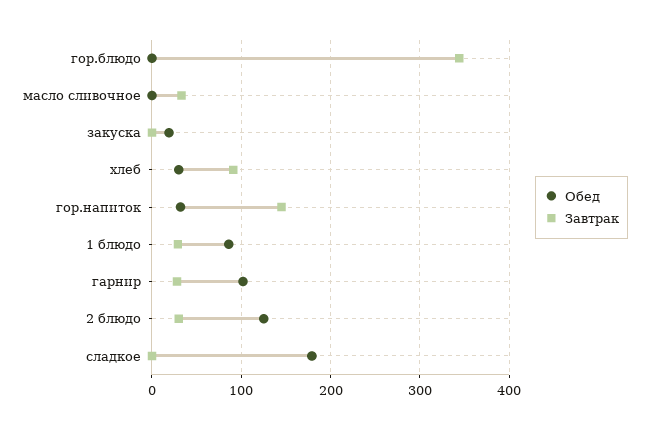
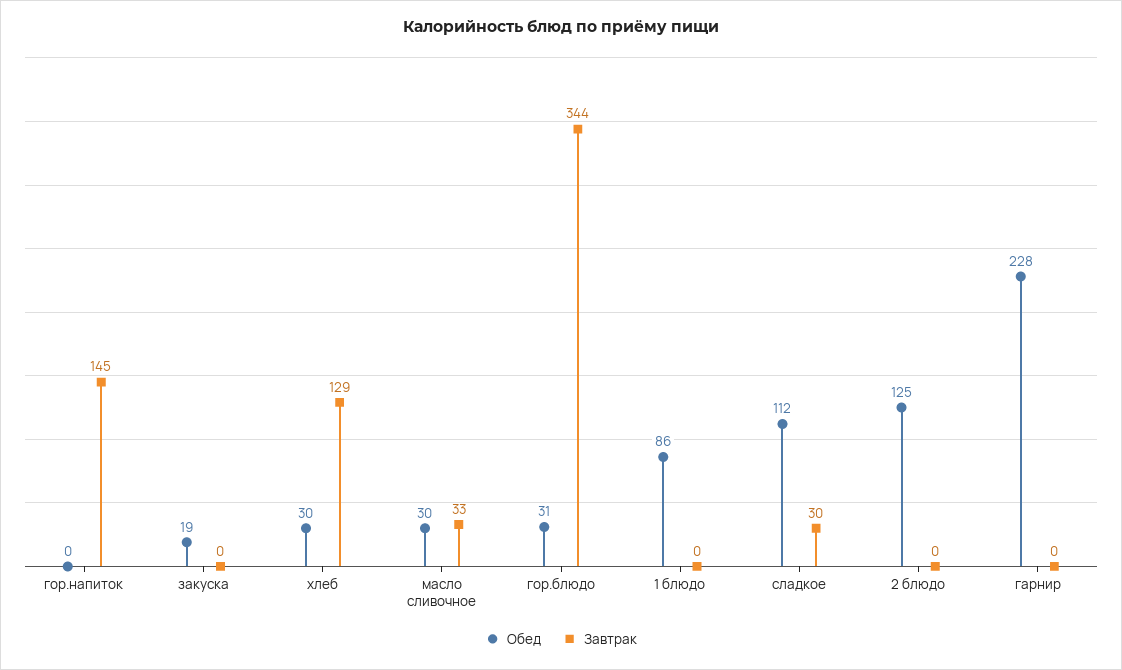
  {
    "Обед": {
-     "гор.блюдо": 0,
+     "гор.блюдо": 31,
-     "масло сливочное": 0,
+     "масло сливочное": 30,
      "закуска": 19,
      "хлеб": 30,
-     "гор.напиток": 30,
+     "гор.напиток": 0,
      "1 блюдо": 86,
-     "гарнир": 100,
+     "гарнир": 228,
      "2 блюдо": 125,
-     "сладкое": 180
+     "сладкое": 112
    },
    "Завтрак": {
      "гор.блюдо": 344,
      "масло сливочное": 33,
      "закуска": 0,
-     "хлеб": 90,
+     "хлеб": 129,
      "гор.напиток": 145,
-     "1 блюдо": 30,
+     "1 блюдо": 0,
-     "гарнир": 30,
+     "гарнир": 0,
-     "2 блюдо": 30,
+     "2 блюдо": 0,
-     "сладкое": 0
+     "сладкое": 30
    }
  }

